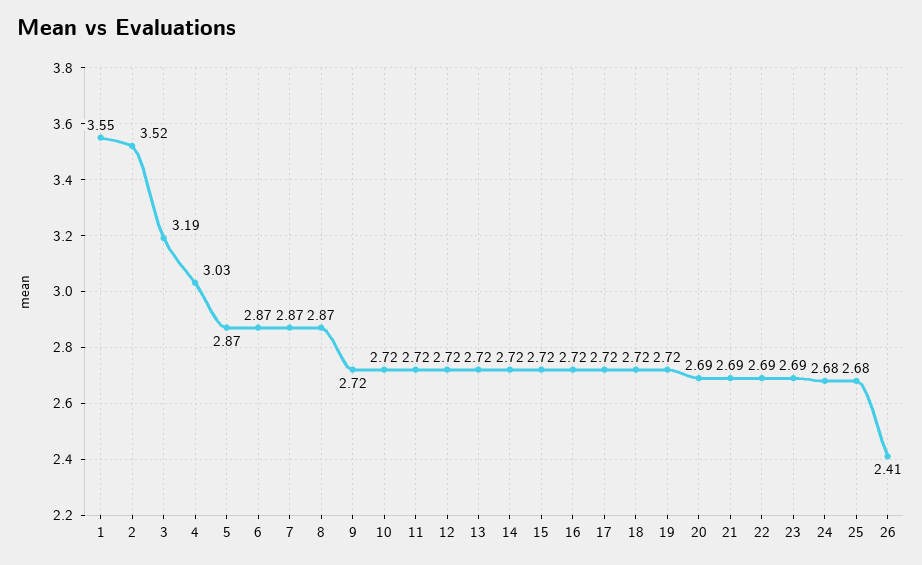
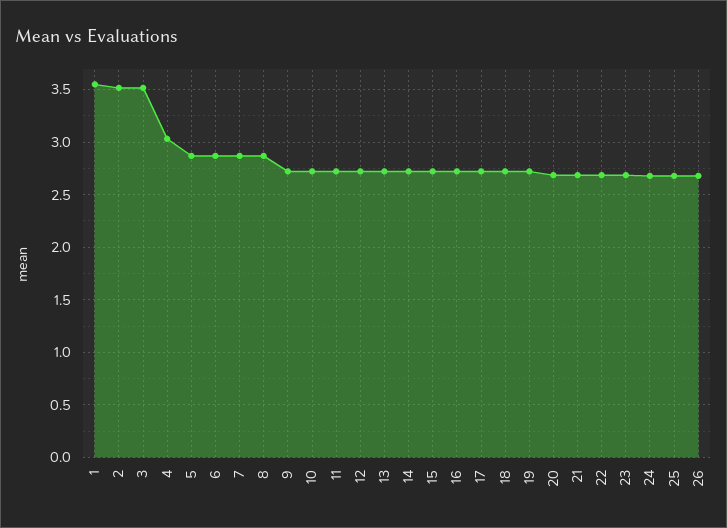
  {
    "1": 3.55,
    "2": 3.52,
-   "3": 3.19,
+   "3": 3.5,
    "4": 3.03,
    "5": 2.87,
    "6": 2.87,
    "7": 2.87,
    "8": 2.87,
    "9": 2.72,
    "10": 2.72,
    "11": 2.72,
    "12": 2.72,
    "13": 2.72,
    "14": 2.72,
    "15": 2.72,
    "16": 2.72,
    "17": 2.72,
    "18": 2.72,
    "19": 2.72,
    "20": 2.69,
    "21": 2.69,
    "22": 2.69,
    "23": 2.69,
    "24": 2.68,
    "25": 2.68,
-   "26": 2.41
+   "26": 2.7
  }

